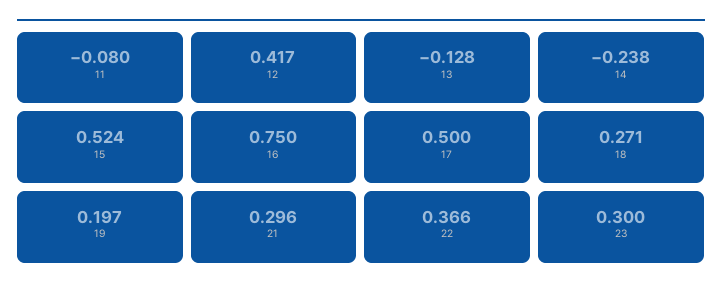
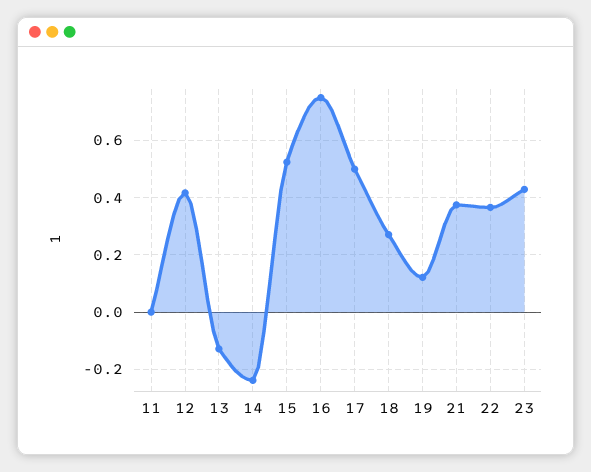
  {
-   "11": -0.08,
+   "11": 0,
    "12": 0.417,
    "13": -0.128,
    "14": -0.238,
    "15": 0.524,
    "16": 0.75,
    "17": 0.5,
    "18": 0.271,
-   "19": 0.197,
+   "19": 0.125,
-   "21": 0.296,
+   "21": 0.375,
    "22": 0.366,
-   "23": 0.3
+   "23": 0.425
  }

